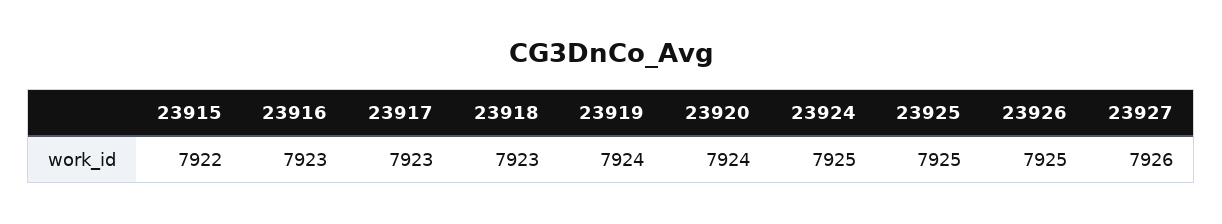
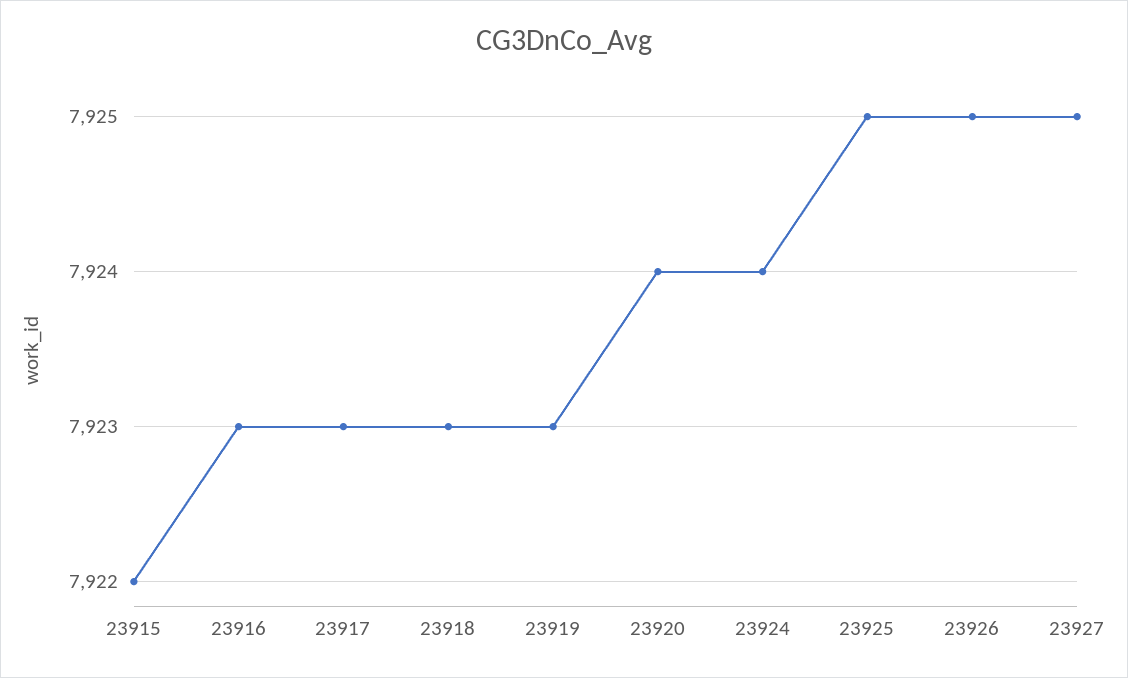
  {
    "23915": 7922,
    "23916": 7923,
    "23917": 7923,
    "23918": 7923,
-   "23919": 7924,
+   "23919": 7923,
    "23920": 7924,
-   "23924": 7925,
+   "23924": 7924,
    "23925": 7925,
    "23926": 7925,
-   "23927": 7926
+   "23927": 7925
  }

